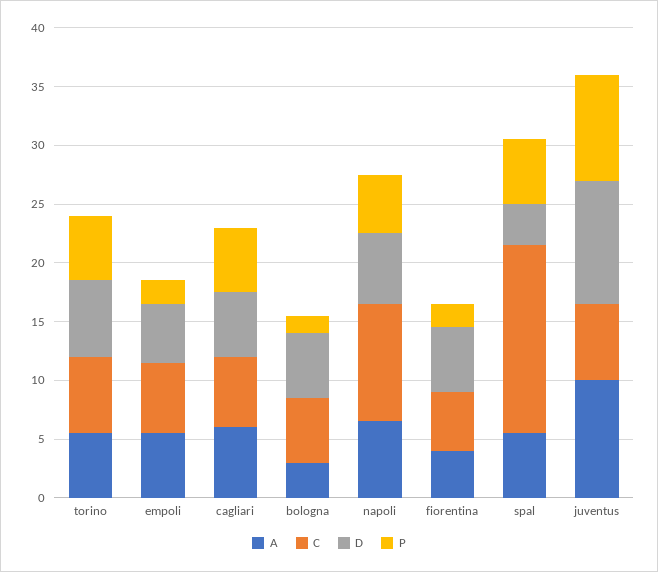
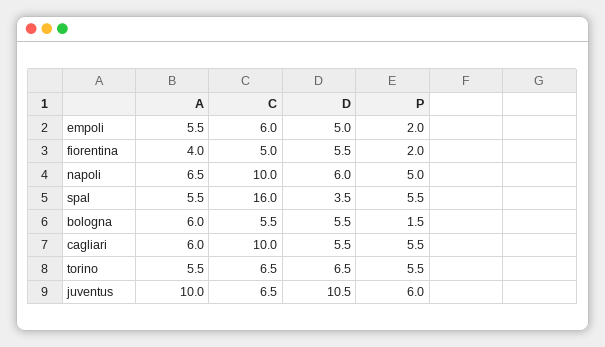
  {
    "A": {
      "torino": 5.5,
      "empoli": 5.5,
      "cagliari": 6,
-     "bologna": 3,
+     "bologna": 6,
      "napoli": 6.5,
      "fiorentina": 4,
      "spal": 5.5,
      "juventus": 10
    },
    "C": {
      "torino": 6.5,
      "empoli": 6,
-     "cagliari": 6,
+     "cagliari": 10,
      "bologna": 5.5,
      "napoli": 10,
      "fiorentina": 5,
      "spal": 16,
      "juventus": 6.5
    },
    "D": {
      "torino": 6.5,
      "empoli": 5,
      "cagliari": 5.5,
      "bologna": 5.5,
      "napoli": 6,
      "fiorentina": 5.5,
      "spal": 3.5,
      "juventus": 10.5
    },
    "P": {
      "torino": 5.5,
      "empoli": 2,
      "cagliari": 5.5,
      "bologna": 1.5,
      "napoli": 5,
      "fiorentina": 2,
      "spal": 5.5,
-     "juventus": 9
+     "juventus": 6
    }
  }

